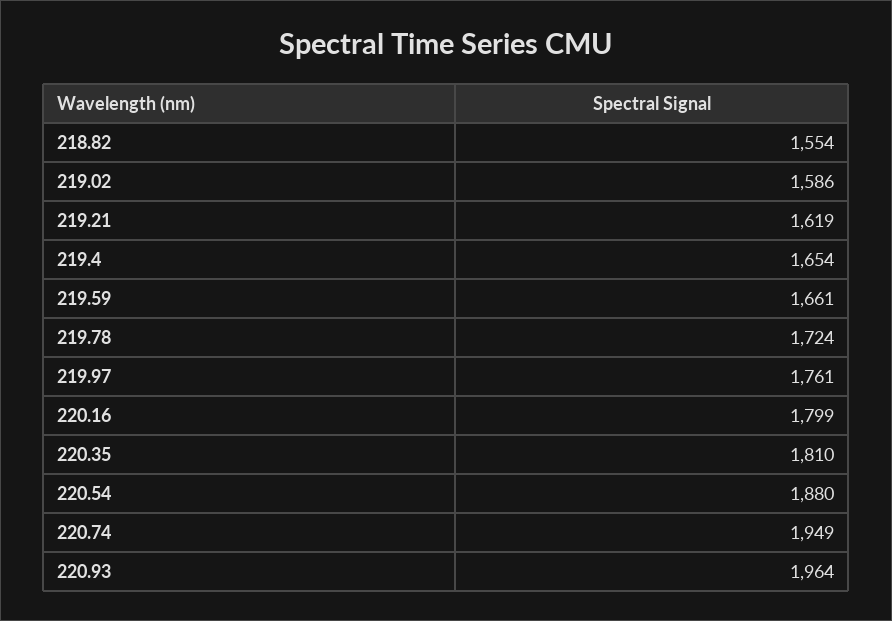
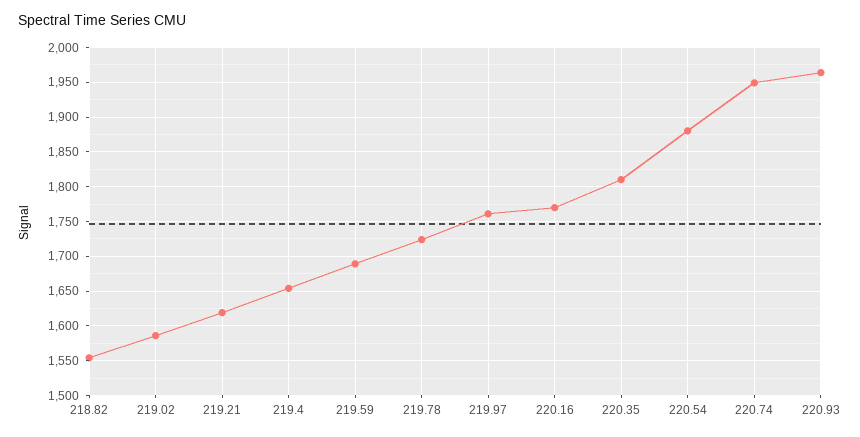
  {
    "218.82": 1554,
    "219.02": 1586,
    "219.21": 1619,
    "219.4": 1654,
-   "219.59": 1661,
+   "219.59": 1690,
    "219.78": 1724,
    "219.97": 1761,
-   "220.16": 1799,
+   "220.16": 1770,
    "220.35": 1810,
    "220.54": 1880,
    "220.74": 1949,
    "220.93": 1964
  }

